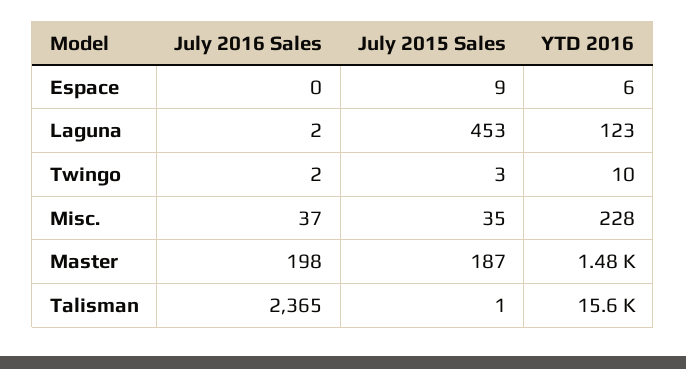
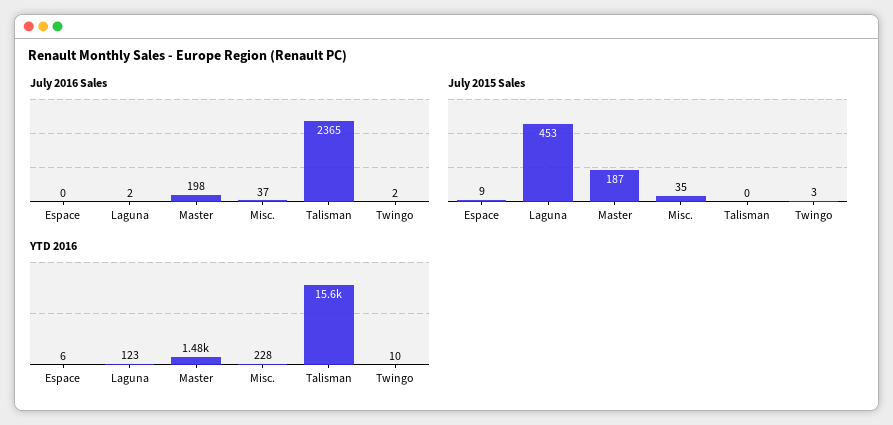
  {
    "July 2016 Sales": {
      "Espace": 0,
      "Laguna": 2,
      "Twingo": 2,
      "Misc.": 37,
      "Master": 198,
      "Talisman": 2365
    },
    "July 2015 Sales": {
      "Espace": 9,
      "Laguna": 453,
      "Twingo": 3,
      "Misc.": 35,
      "Master": 187,
-     "Talisman": 1
+     "Talisman": 0
    },
    "YTD 2016": {
      "Espace": 6,
      "Laguna": 123,
      "Twingo": 10,
      "Misc.": 228,
      "Master": 1480,
      "Talisman": 15600
    }
  }

